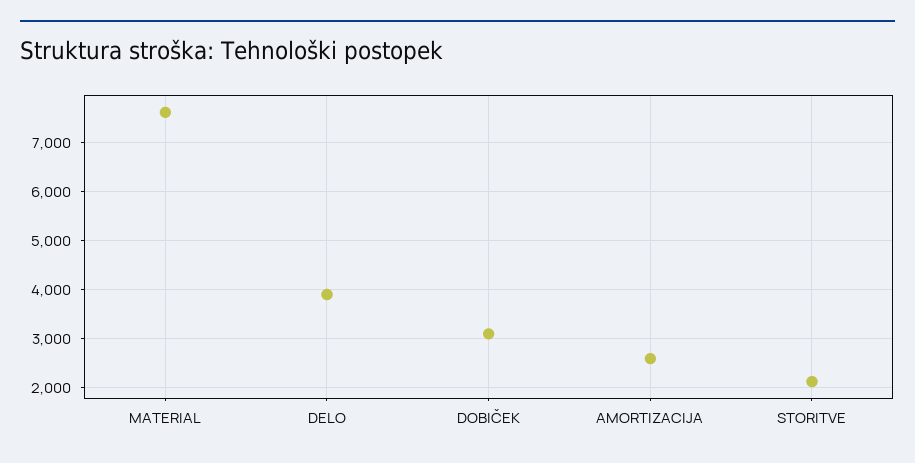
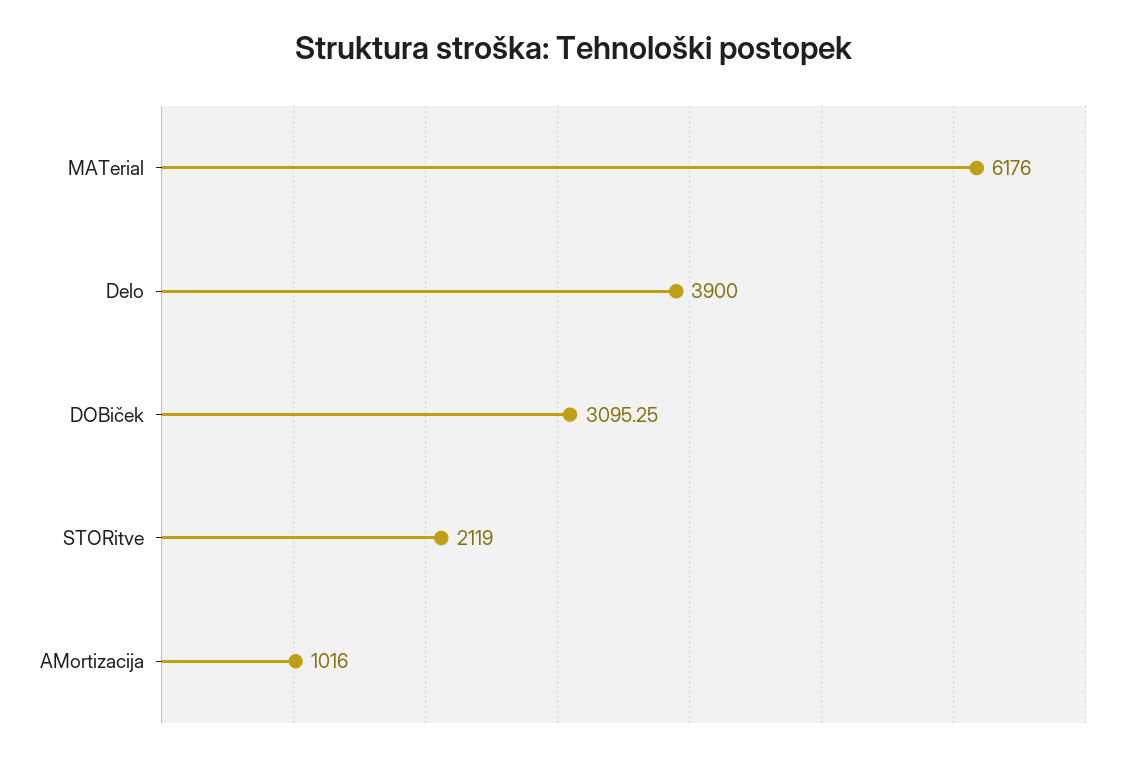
  {
-   "MATERIAL": 7600,
+   "MATERIAL": 6176,
    "DELO": 3900,
    "DOBIČEK": 3095.25,
-   "AMORTIZACIJA": 2600,
+   "AMORTIZACIJA": 1016,
    "STORITVE": 2119
  }

